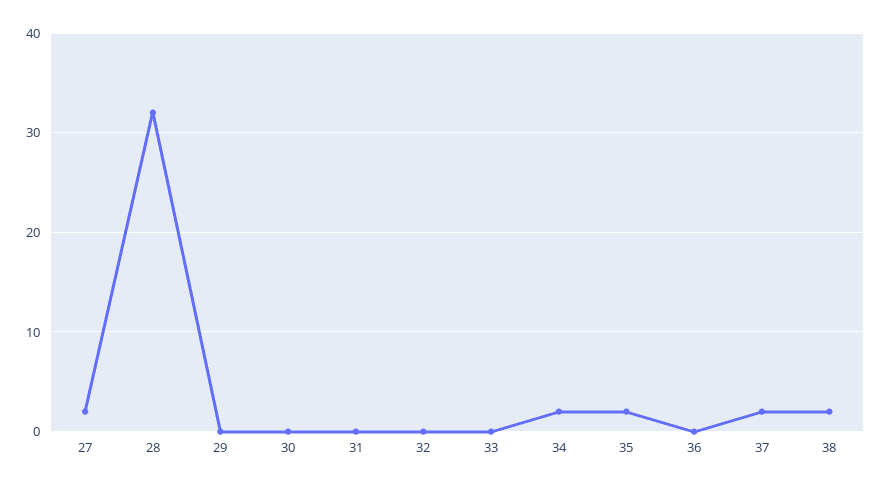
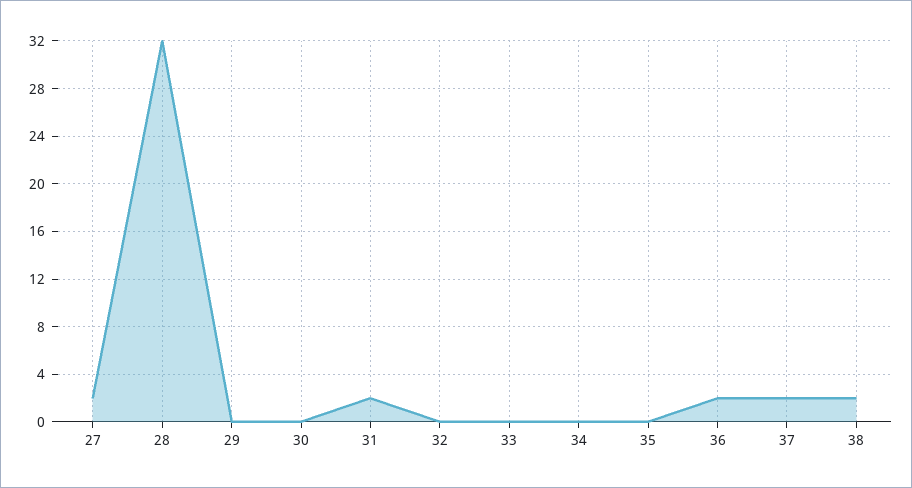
  {
    "27": 2,
    "28": 32,
    "29": 0,
    "30": 0,
-   "31": 0,
+   "31": 2,
    "32": 0,
    "33": 0,
-   "34": 2,
+   "34": 0,
-   "35": 2,
+   "35": 0,
-   "36": 0,
+   "36": 2,
    "37": 2,
    "38": 2
  }

